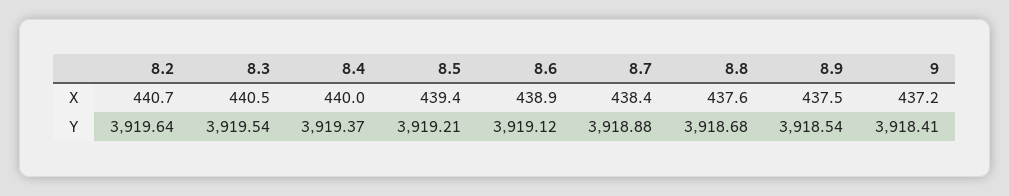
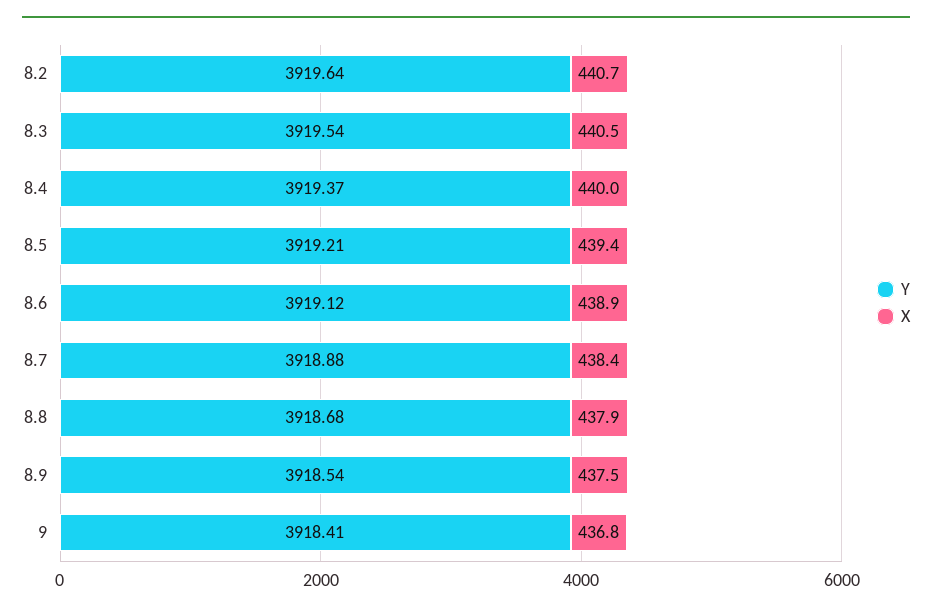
  {
    "X": {
      "8.2": 440.7,
      "8.3": 440.5,
      "8.4": 440,
      "8.5": 439.4,
      "8.6": 438.9,
      "8.7": 438.4,
-     "8.8": 437.6,
+     "8.8": 437.9,
      "8.9": 437.5,
-     "9": 437.2
+     "9": 436.8
    },
    "Y": {
      "8.2": 3919.64,
      "8.3": 3919.54,
      "8.4": 3919.37,
      "8.5": 3919.21,
      "8.6": 3919.12,
      "8.7": 3918.88,
      "8.8": 3918.68,
      "8.9": 3918.54,
      "9": 3918.41
    }
  }

